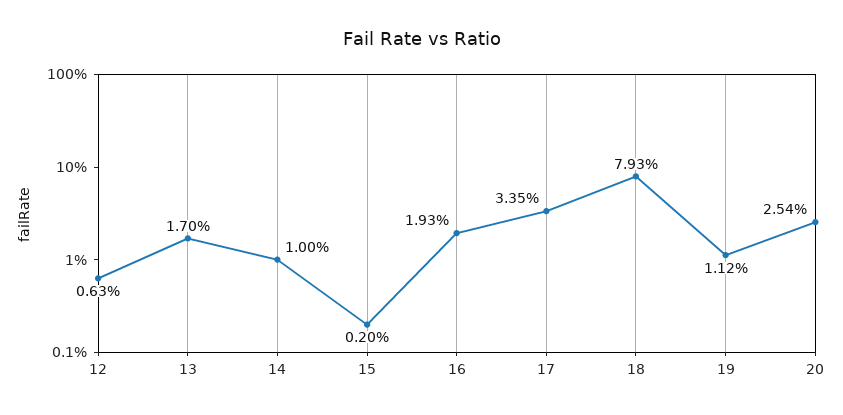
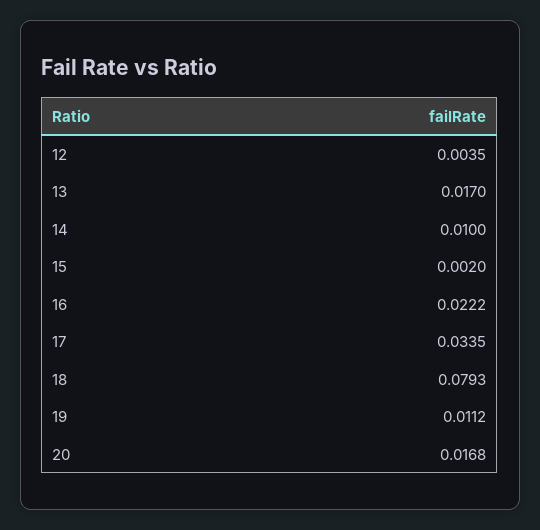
  {
-   "12": 0.0063,
+   "12": 0.0035,
    "13": 0.017,
    "14": 0.01,
    "15": 0.002,
-   "16": 0.0193,
+   "16": 0.0222,
    "17": 0.0335,
    "18": 0.0793,
    "19": 0.0112,
-   "20": 0.0254
+   "20": 0.0168
  }

